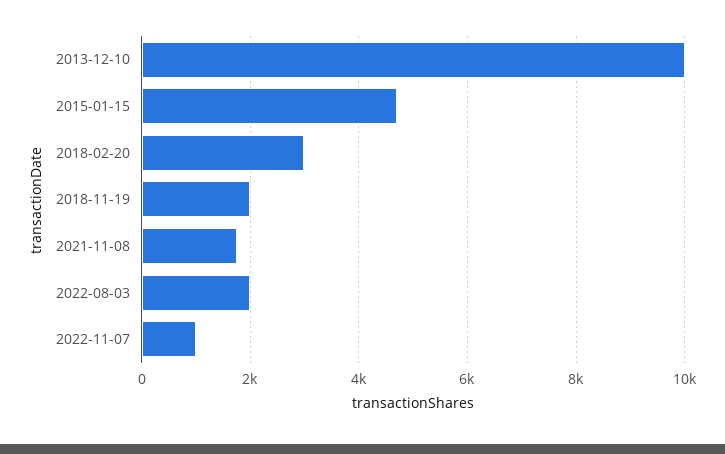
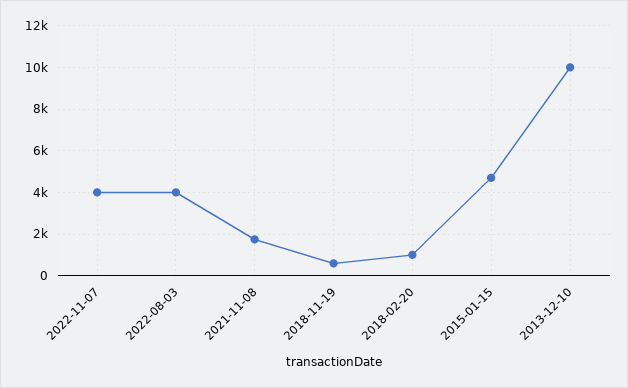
  {
    "2013-12-10": 10000,
    "2015-01-15": 4800,
-   "2018-02-20": 3000,
+   "2018-02-20": 1000,
-   "2018-11-19": 2000,
+   "2018-11-19": 500,
    "2021-11-08": 1800,
-   "2022-08-03": 2000,
+   "2022-08-03": 4000,
-   "2022-11-07": 1000
+   "2022-11-07": 4000
  }

